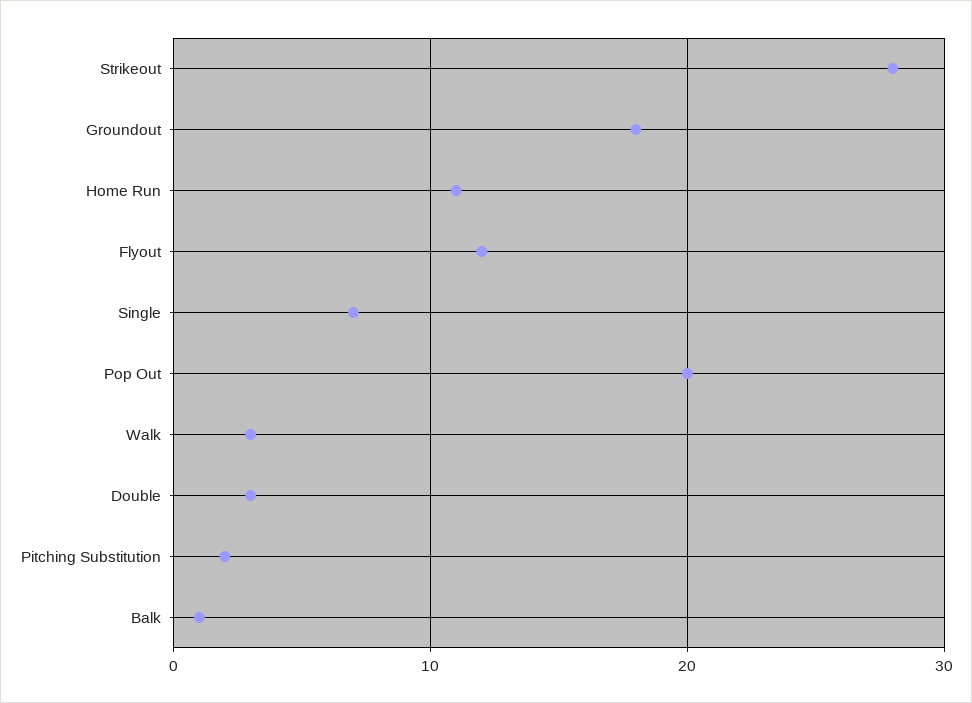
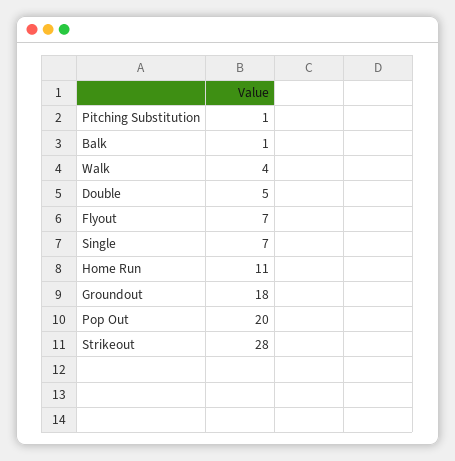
  {
    "Strikeout": 28,
    "Groundout": 18,
    "Home Run": 11,
-   "Flyout": 12,
+   "Flyout": 7,
    "Single": 7,
    "Pop Out": 20,
-   "Walk": 3,
+   "Walk": 4,
-   "Double": 3,
+   "Double": 5,
-   "Pitching Substitution": 2,
+   "Pitching Substitution": 1,
    "Balk": 1
  }

